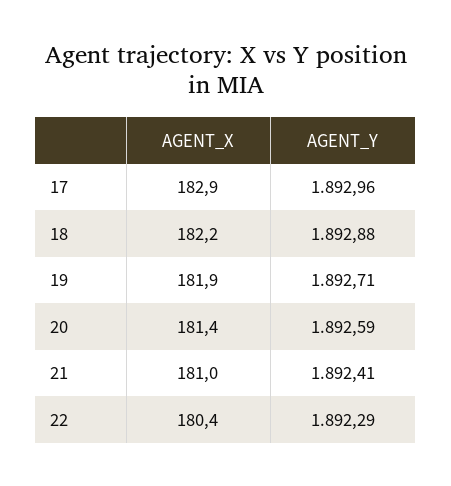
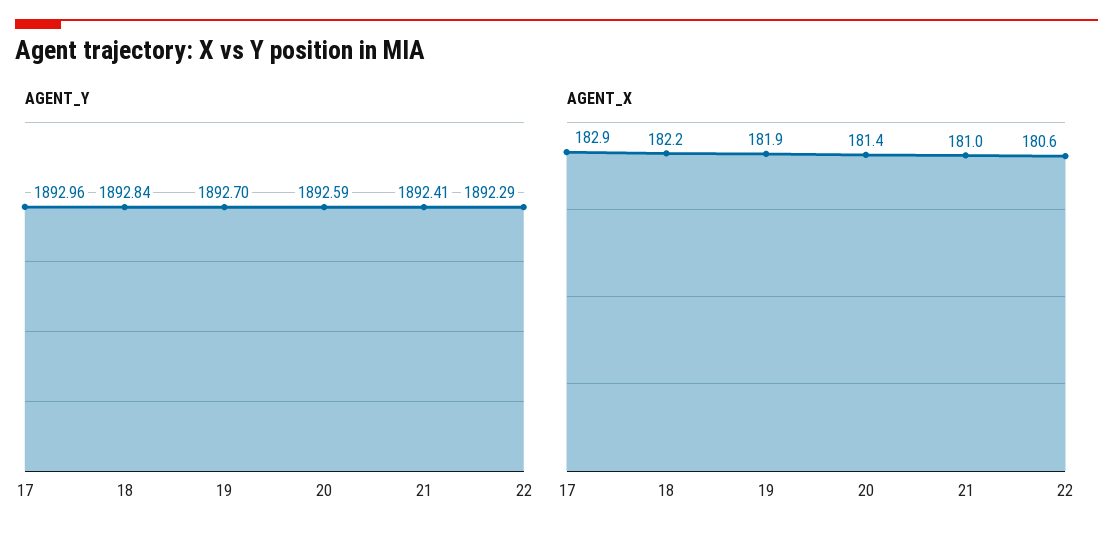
  {
    "AGENT_X": {
      "17": 182.9,
      "18": 182.2,
      "19": 181.9,
      "20": 181.4,
      "21": 181,
-     "22": 180.4
+     "22": 180.6
    },
    "AGENT_Y": {
      "17": 1892.96,
-     "18": 1892.88,
+     "18": 1892.84,
-     "19": 1892.71,
+     "19": 1892.7,
      "20": 1892.59,
      "21": 1892.41,
      "22": 1892.29
    }
  }

